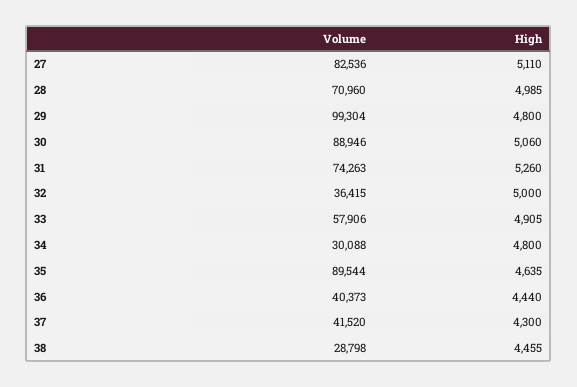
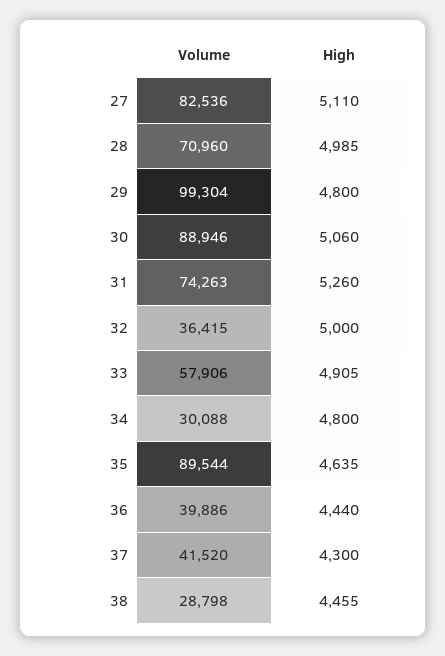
  {
    "Volume": {
      "27": 82536,
      "28": 70960,
      "29": 99304,
      "30": 88946,
      "31": 74263,
      "32": 36415,
      "33": 57906,
      "34": 30088,
      "35": 89544,
-     "36": 40373,
+     "36": 39886,
      "37": 41520,
      "38": 28798
    },
    "High": {
      "27": 5110,
      "28": 4985,
      "29": 4800,
      "30": 5060,
      "31": 5260,
      "32": 5000,
      "33": 4905,
      "34": 4800,
      "35": 4635,
      "36": 4440,
      "37": 4300,
      "38": 4455
    }
  }

